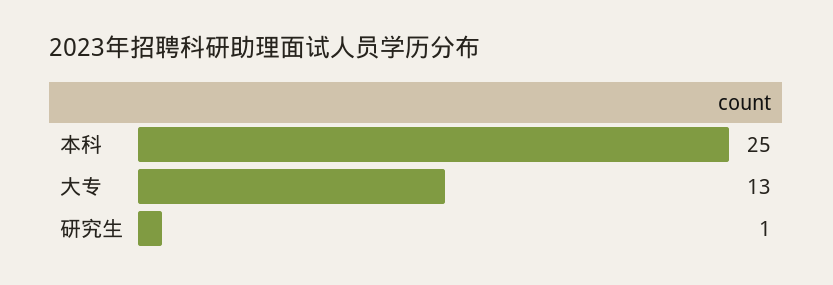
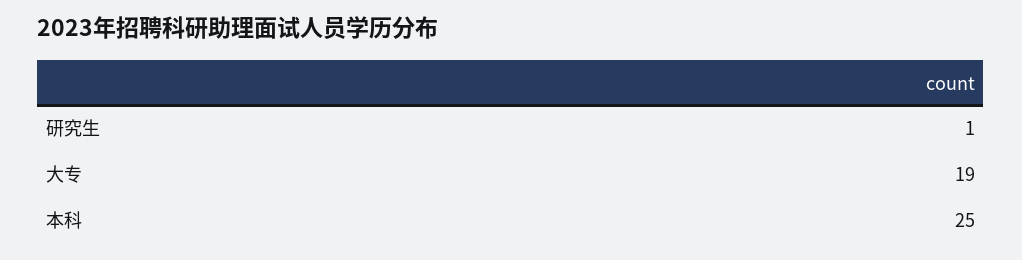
  {
    "本科": 25,
-   "大专": 13,
+   "大专": 19,
    "研究生": 1
  }

